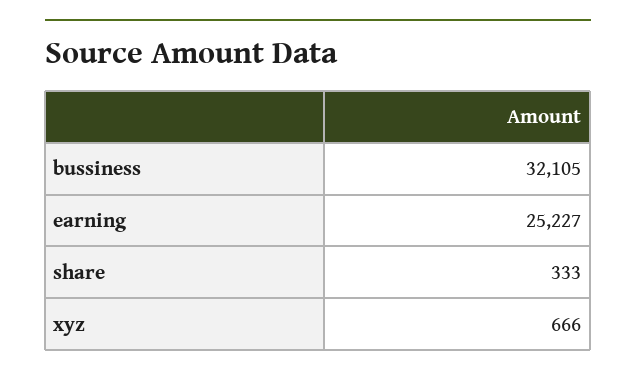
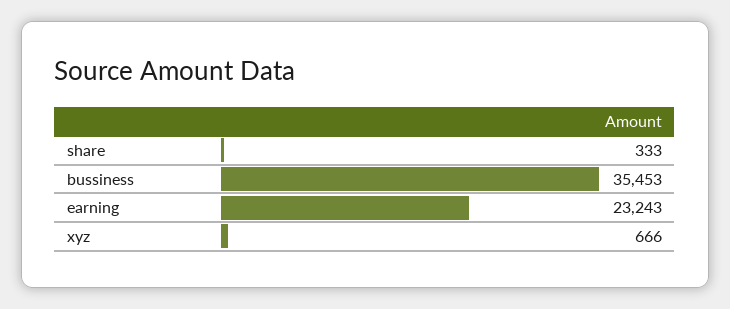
  {
-   "bussiness": 32105,
+   "bussiness": 35453,
-   "earning": 25227,
+   "earning": 23243,
    "share": 333,
    "xyz": 666
  }

